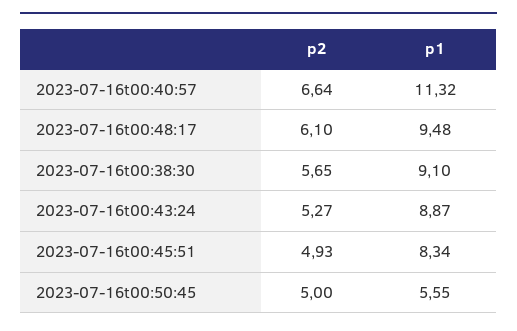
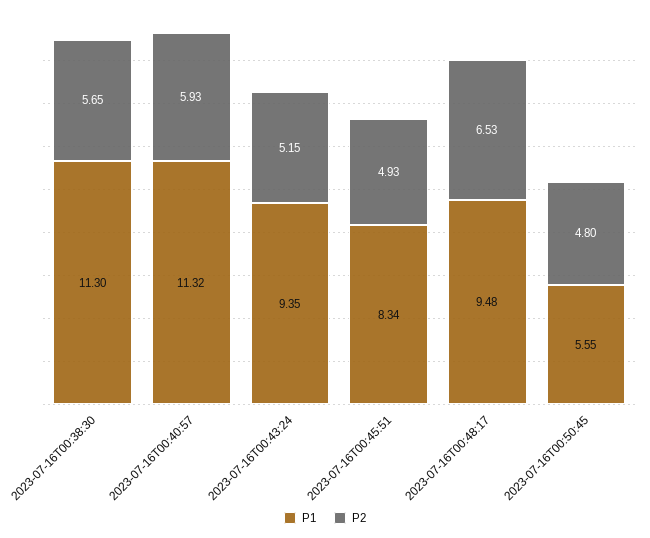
  {
    "p2": {
-     "2023-07-16t00:40:57": 6.64,
+     "2023-07-16t00:40:57": 5.93,
-     "2023-07-16t00:48:17": 6.1,
+     "2023-07-16t00:48:17": 6.53,
      "2023-07-16t00:38:30": 5.65,
-     "2023-07-16t00:43:24": 5.27,
+     "2023-07-16t00:43:24": 5.15,
      "2023-07-16t00:45:51": 4.93,
-     "2023-07-16t00:50:45": 5
+     "2023-07-16t00:50:45": 4.8
    },
    "p1": {
      "2023-07-16t00:40:57": 11.32,
      "2023-07-16t00:48:17": 9.48,
-     "2023-07-16t00:38:30": 9.1,
+     "2023-07-16t00:38:30": 11.3,
-     "2023-07-16t00:43:24": 8.87,
+     "2023-07-16t00:43:24": 9.35,
      "2023-07-16t00:45:51": 8.34,
      "2023-07-16t00:50:45": 5.55
    }
  }

